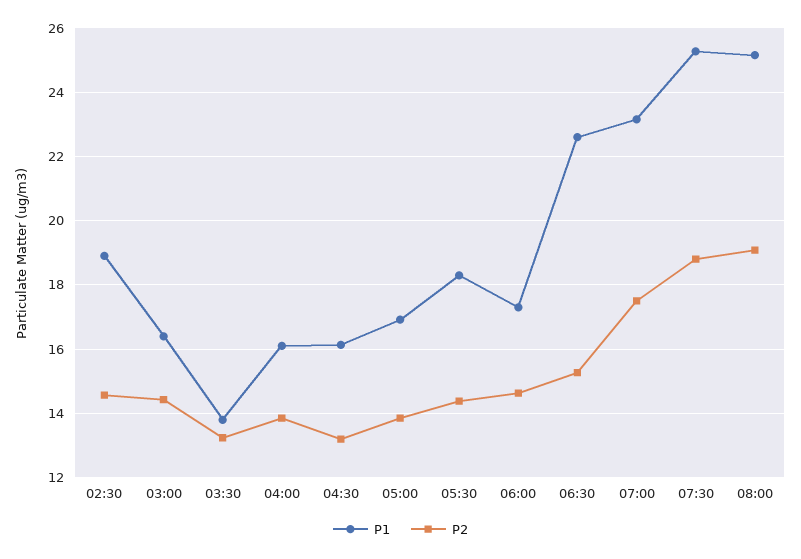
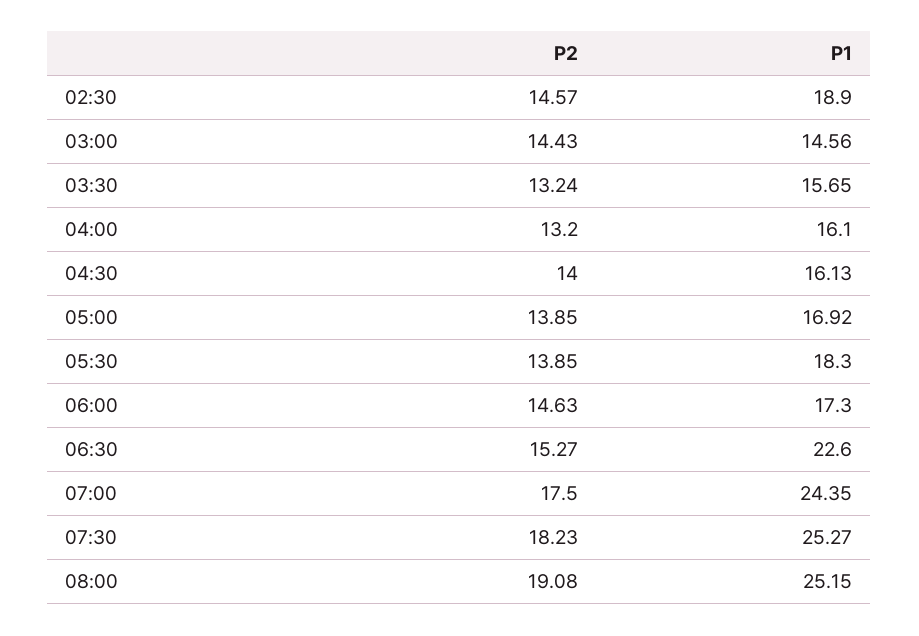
  {
    "P1": {
      "02:30": 18.9,
-     "03:00": 16.4,
+     "03:00": 14.56,
-     "03:30": 13.8,
+     "03:30": 15.65,
      "04:00": 16.1,
      "04:30": 16.13,
      "05:00": 16.92,
      "05:30": 18.3,
      "06:00": 17.3,
      "06:30": 22.6,
-     "07:00": 23.2,
+     "07:00": 24.35,
      "07:30": 25.27,
      "08:00": 25.15
    },
    "P2": {
      "02:30": 14.57,
      "03:00": 14.43,
      "03:30": 13.24,
-     "04:00": 13.8,
+     "04:00": 13.2,
-     "04:30": 13.2,
+     "04:30": 14,
      "05:00": 13.85,
-     "05:30": 14.4,
+     "05:30": 13.85,
      "06:00": 14.63,
      "06:30": 15.27,
      "07:00": 17.5,
-     "07:30": 18.8,
+     "07:30": 18.23,
      "08:00": 19.08
    }
  }

